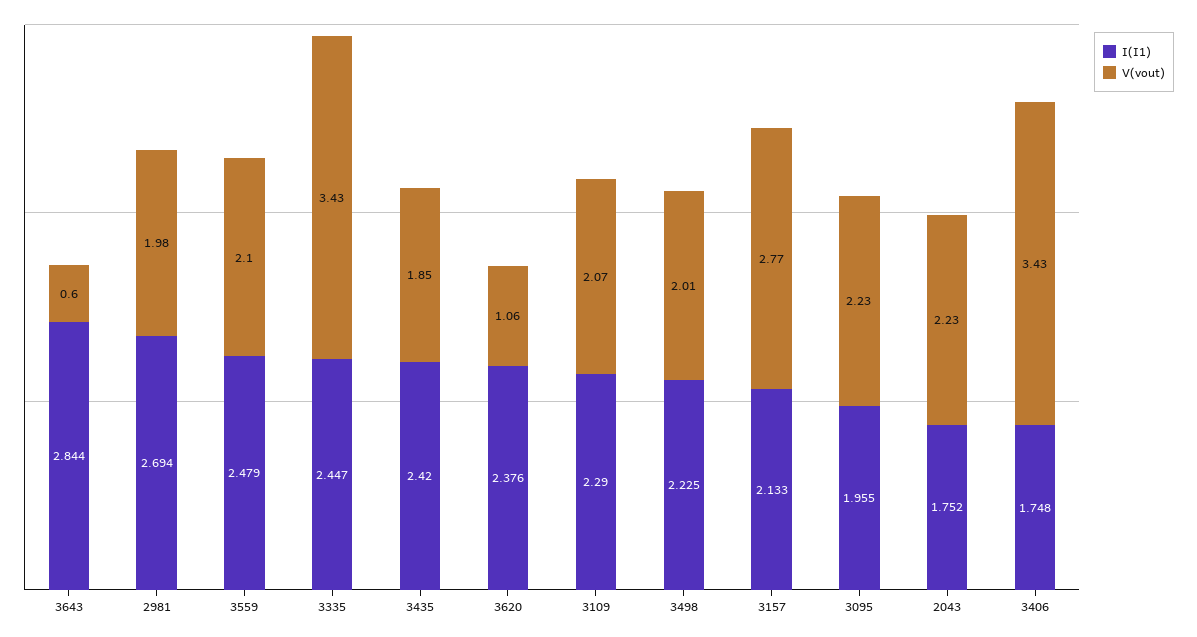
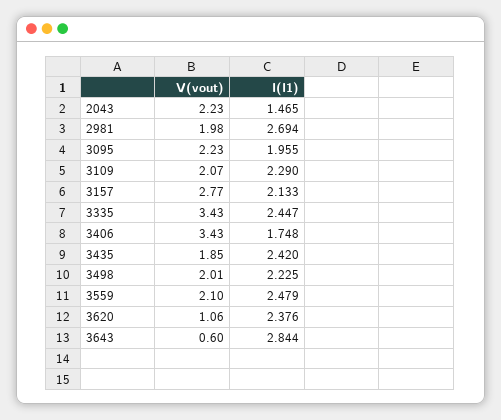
  {
    "I(I1)": {
      "3643": 2.844,
      "2981": 2.694,
      "3559": 2.479,
      "3335": 2.447,
      "3435": 2.42,
      "3620": 2.376,
      "3109": 2.29,
      "3498": 2.225,
      "3157": 2.133,
      "3095": 1.955,
-     "2043": 1.752,
+     "2043": 1.465,
      "3406": 1.748
    },
    "V(vout)": {
      "3643": 0.6,
      "2981": 1.98,
      "3559": 2.1,
      "3335": 3.43,
      "3435": 1.85,
      "3620": 1.06,
      "3109": 2.07,
      "3498": 2.01,
      "3157": 2.77,
      "3095": 2.23,
      "2043": 2.23,
      "3406": 3.43
    }
  }

